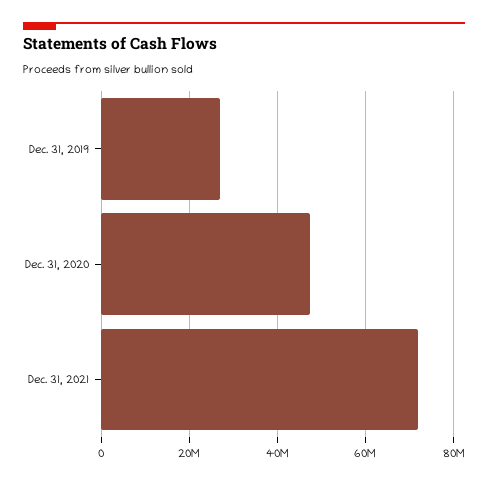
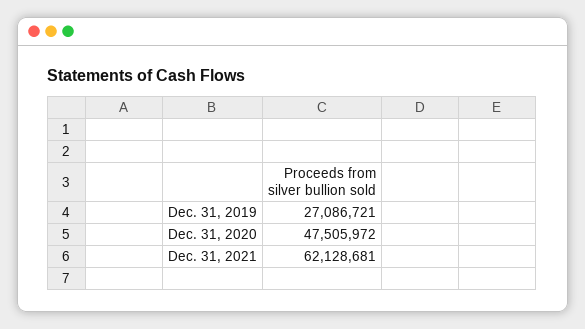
  {
    "Dec. 31, 2019": 27086721,
    "Dec. 31, 2020": 47505972,
-   "Dec. 31, 2021": 72000000
+   "Dec. 31, 2021": 62128681
  }

